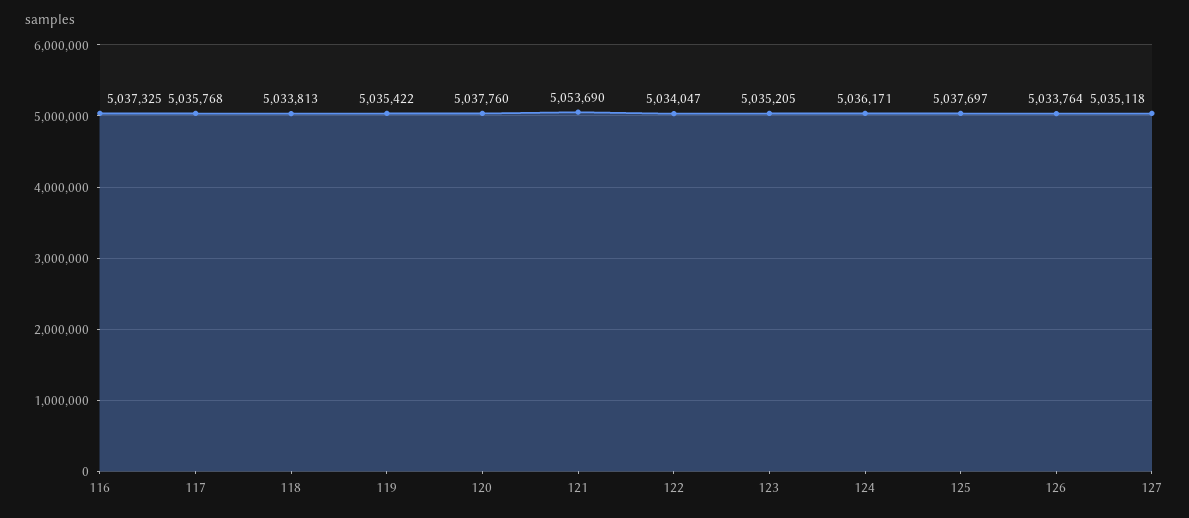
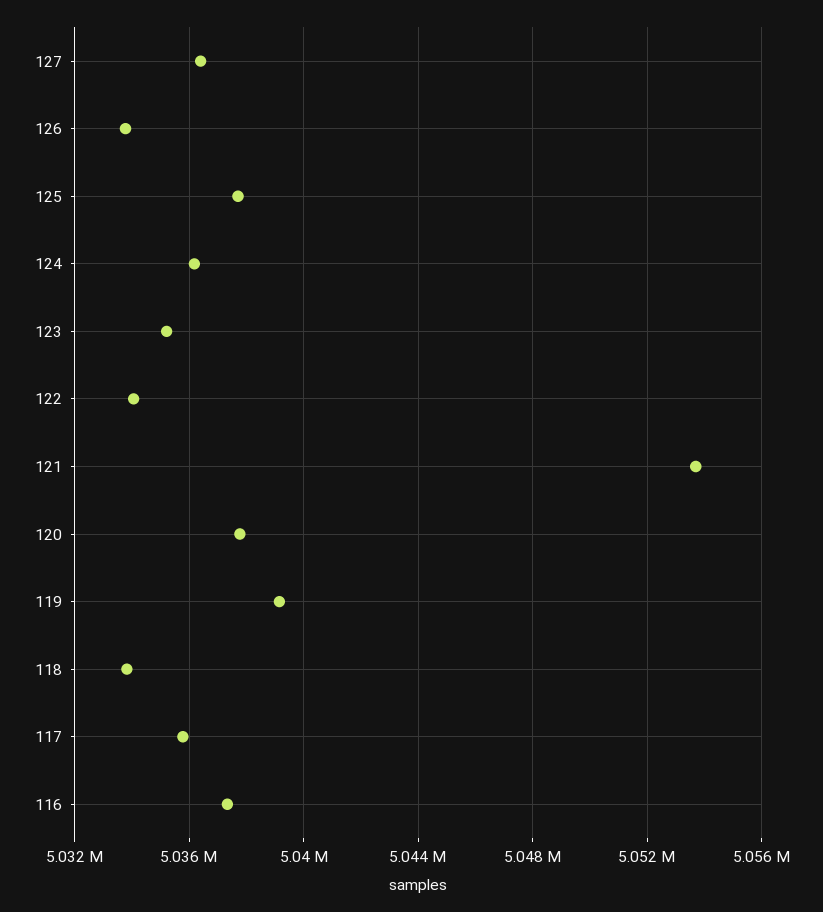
  {
    "116": 5037325,
    "117": 5035768,
    "118": 5033813,
-   "119": 5035422,
+   "119": 5039000,
    "120": 5037760,
    "121": 5053690,
    "122": 5034047,
    "123": 5035205,
    "124": 5036171,
    "125": 5037697,
    "126": 5033764,
-   "127": 5035118
+   "127": 5036500
  }

